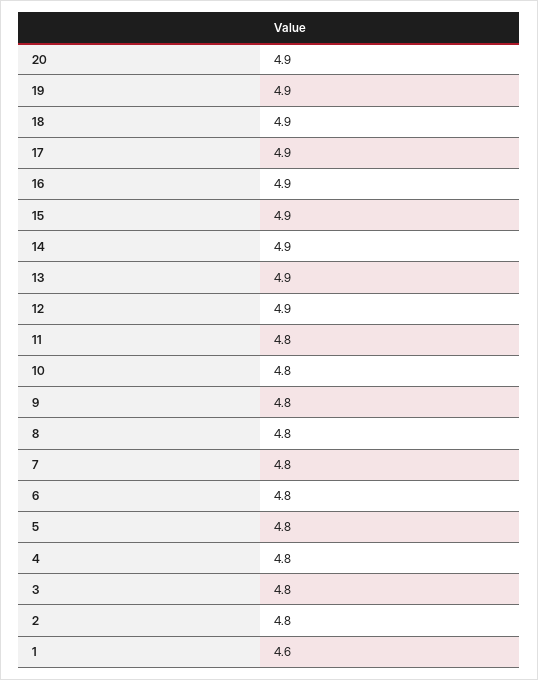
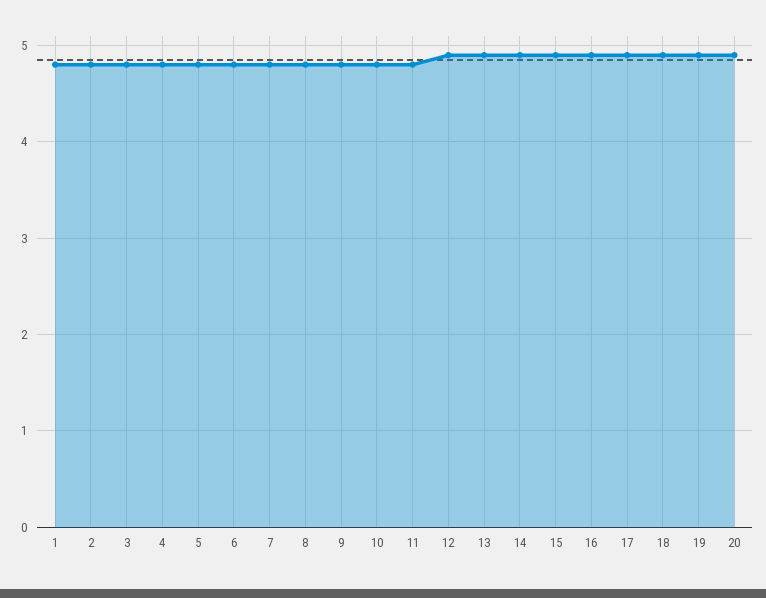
  {
    "20": 4.9,
    "19": 4.9,
    "18": 4.9,
    "17": 4.9,
    "16": 4.9,
    "15": 4.9,
    "14": 4.9,
    "13": 4.9,
    "12": 4.9,
    "11": 4.8,
    "10": 4.8,
    "9": 4.8,
    "8": 4.8,
    "7": 4.8,
    "6": 4.8,
    "5": 4.8,
    "4": 4.8,
    "3": 4.8,
    "2": 4.8,
-   "1": 4.6
+   "1": 4.8
  }

